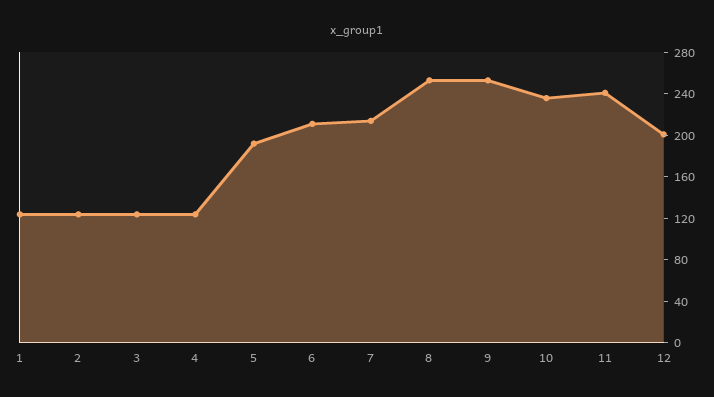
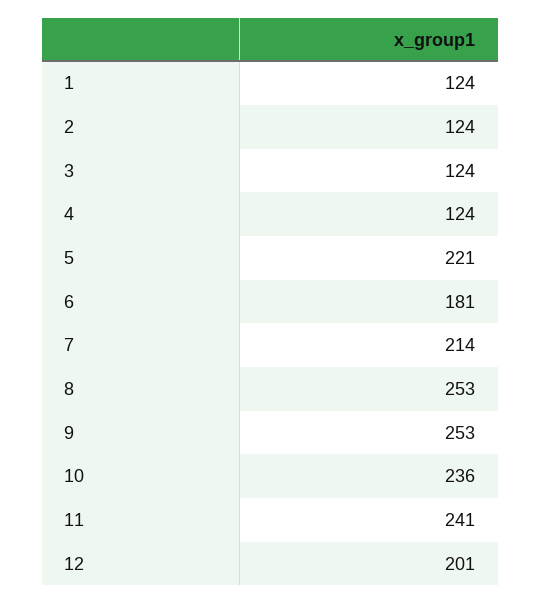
  {
    "1": 124,
    "2": 124,
    "3": 124,
    "4": 124,
-   "5": 190,
+   "5": 221,
-   "6": 210,
+   "6": 181,
    "7": 214,
    "8": 253,
    "9": 253,
    "10": 236,
    "11": 241,
    "12": 201
  }

